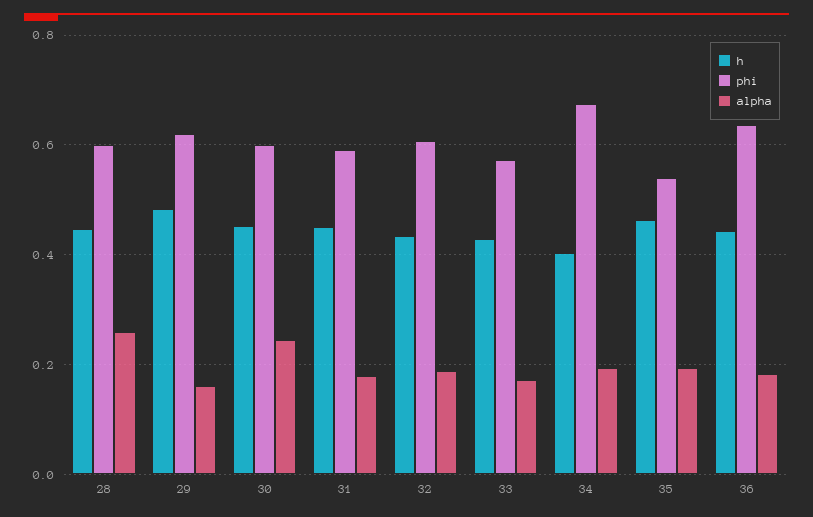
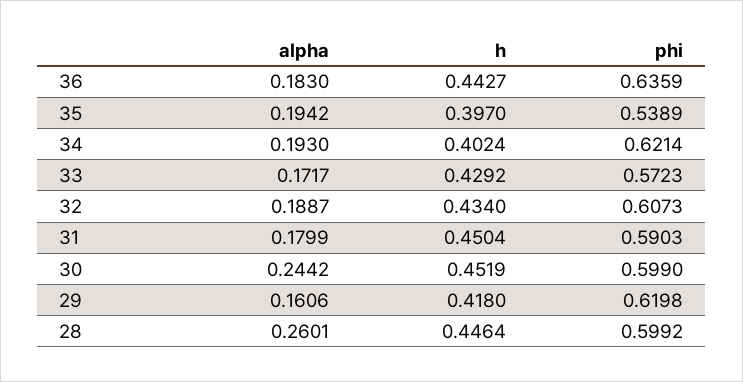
  {
    "h": {
      "28": 0.4464,
-     "29": 0.48,
+     "29": 0.418,
      "30": 0.4519,
      "31": 0.4504,
      "32": 0.434,
      "33": 0.4292,
      "34": 0.4024,
-     "35": 0.46,
+     "35": 0.397,
      "36": 0.4427
    },
    "phi": {
      "28": 0.5992,
      "29": 0.6198,
      "30": 0.599,
      "31": 0.5903,
      "32": 0.6073,
      "33": 0.5723,
-     "34": 0.68,
+     "34": 0.6214,
      "35": 0.5389,
      "36": 0.6359
    },
    "alpha": {
      "28": 0.2601,
      "29": 0.1606,
      "30": 0.2442,
      "31": 0.1799,
      "32": 0.1887,
      "33": 0.1717,
      "34": 0.193,
      "35": 0.1942,
      "36": 0.183
    }
  }

